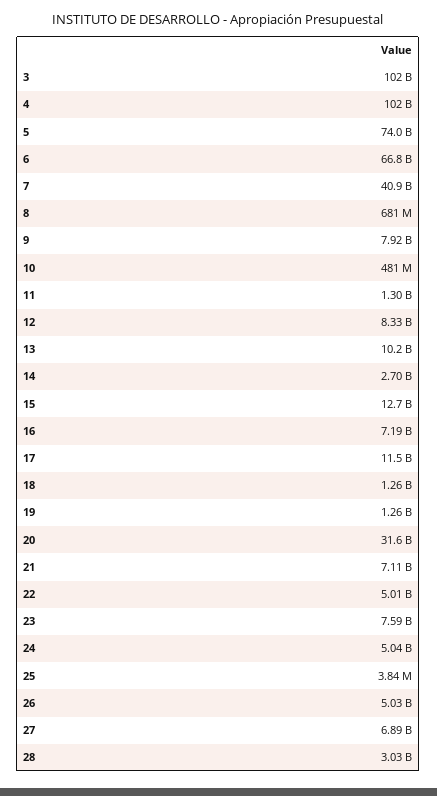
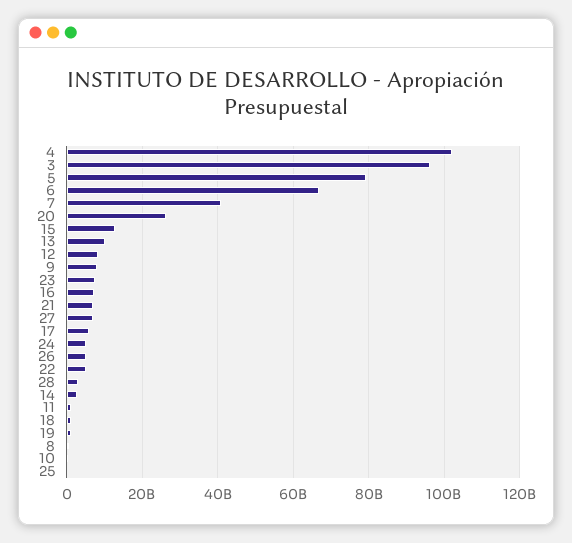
  {
-   "3": 102000000000,
+   "3": 96000000000,
    "4": 102000000000,
-   "5": 74000000000,
+   "5": 80000000000,
    "6": 66800000000,
    "7": 40900000000,
    "8": 681000000,
    "9": 7920000000,
    "10": 481000000,
    "11": 1300000000,
    "12": 8330000000,
    "13": 10200000000,
    "14": 2700000000,
    "15": 12700000000,
    "16": 7190000000,
-   "17": 11500000000,
+   "17": 6000000000,
    "18": 1260000000,
    "19": 1260000000,
-   "20": 31600000000,
+   "20": 26000000000,
    "21": 7110000000,
    "22": 5010000000,
    "23": 7590000000,
    "24": 5040000000,
    "25": 3840000,
    "26": 5030000000,
    "27": 6890000000,
    "28": 3030000000
  }

